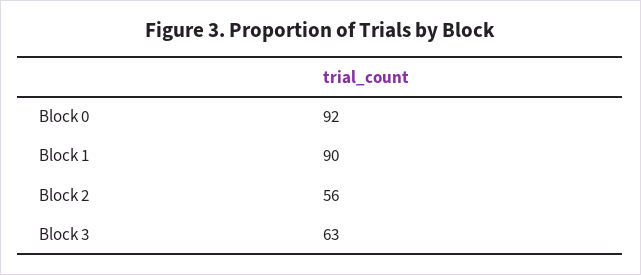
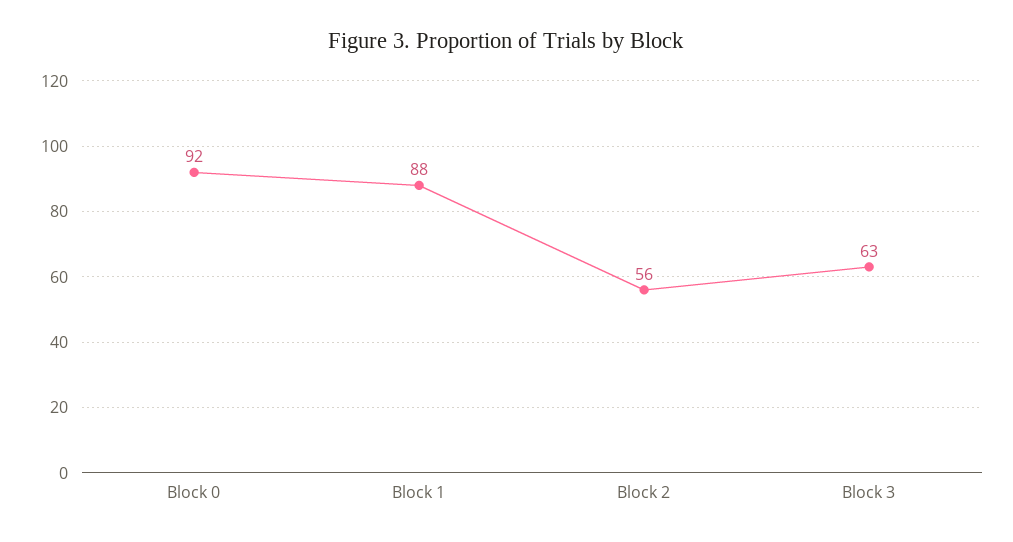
  {
    "Block 0": 92,
-   "Block 1": 90,
+   "Block 1": 88,
    "Block 2": 56,
    "Block 3": 63
  }

